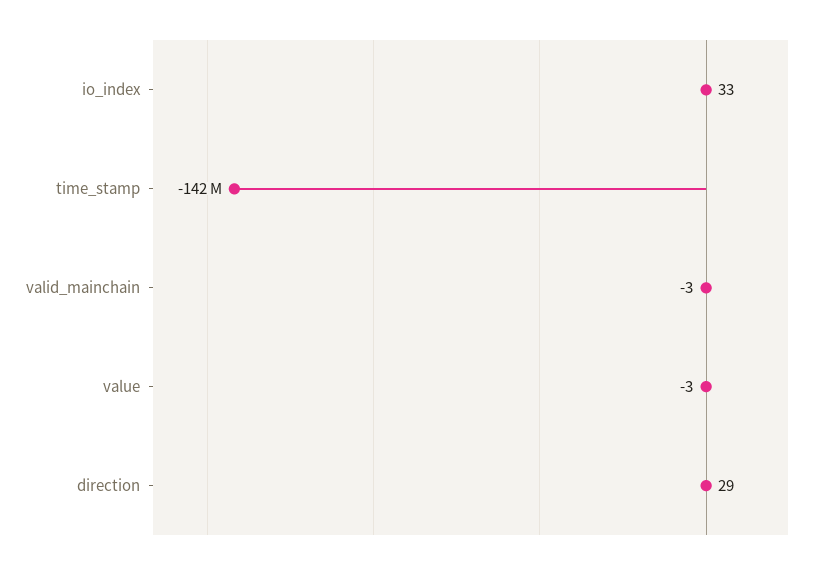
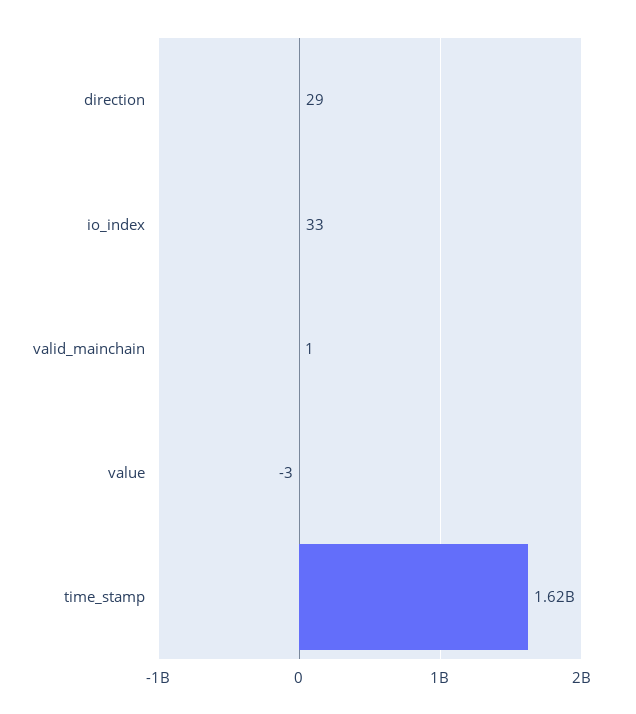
  {
    "io_index": 33,
-   "time_stamp": -142000000,
+   "time_stamp": 1620000000,
-   "valid_mainchain": -3,
+   "valid_mainchain": 1,
    "value": -3,
    "direction": 29
  }

